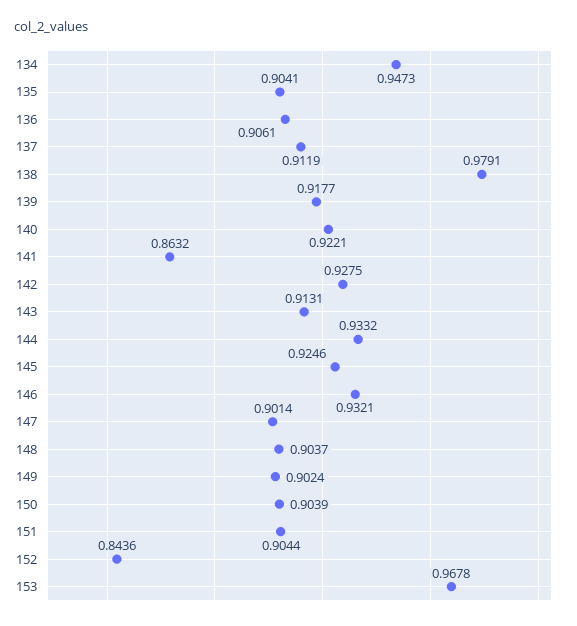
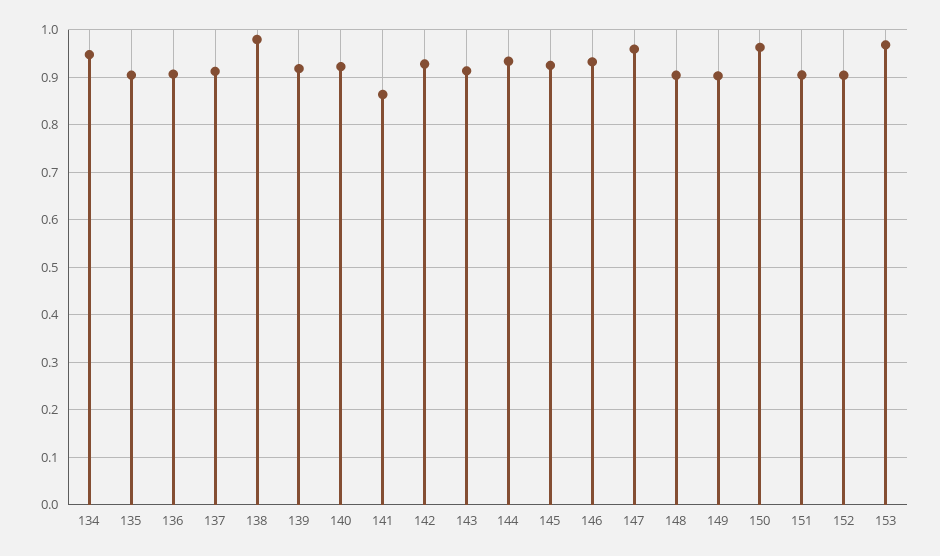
  {
    "134": 0.9473,
    "135": 0.9041,
    "136": 0.9061,
    "137": 0.9119,
    "138": 0.9791,
    "139": 0.9177,
    "140": 0.9221,
    "141": 0.8632,
    "142": 0.9275,
    "143": 0.9131,
    "144": 0.9332,
    "145": 0.9246,
    "146": 0.9321,
-   "147": 0.9014,
+   "147": 0.96,
    "148": 0.9037,
    "149": 0.9024,
-   "150": 0.9039,
+   "150": 0.96,
    "151": 0.9044,
-   "152": 0.8436,
+   "152": 0.9,
    "153": 0.9678
  }

